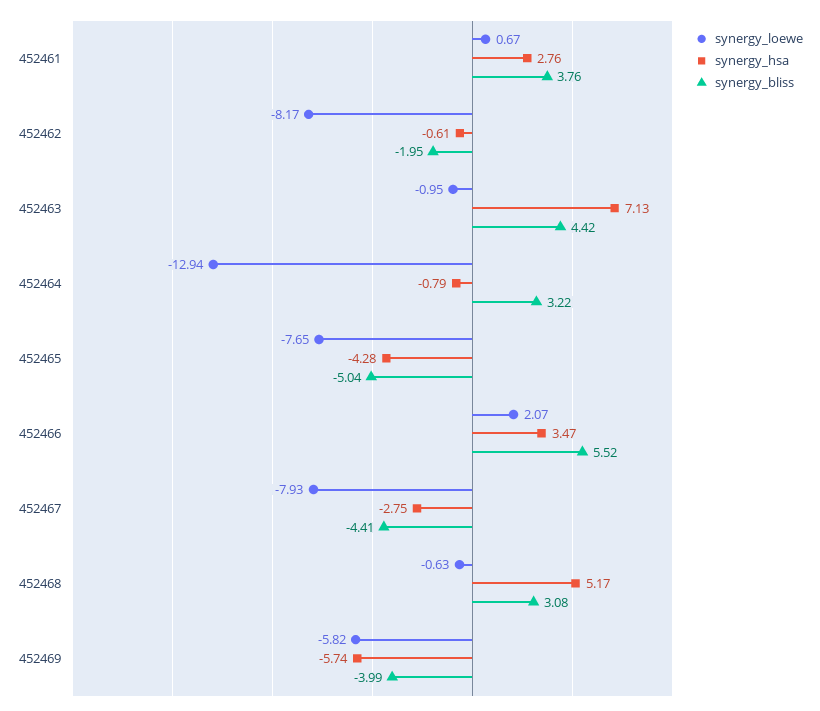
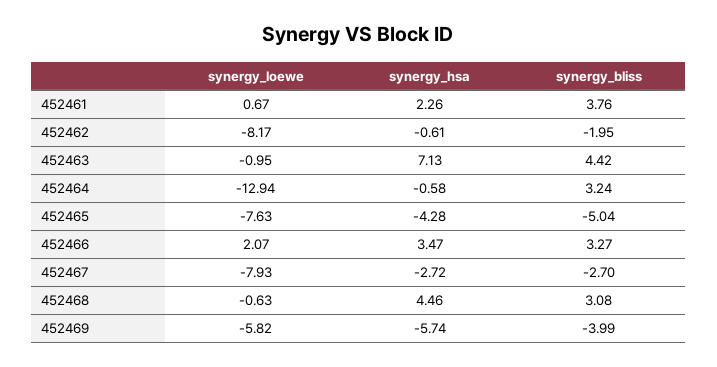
  {
    "synergy_loewe": {
      "452461": 0.67,
      "452462": -8.17,
      "452463": -0.95,
      "452464": -12.94,
-     "452465": -7.65,
+     "452465": -7.63,
      "452466": 2.07,
      "452467": -7.93,
      "452468": -0.63,
      "452469": -5.82
    },
    "synergy_hsa": {
-     "452461": 2.76,
+     "452461": 2.26,
      "452462": -0.61,
      "452463": 7.13,
-     "452464": -0.79,
+     "452464": -0.58,
      "452465": -4.28,
      "452466": 3.47,
-     "452467": -2.75,
+     "452467": -2.72,
-     "452468": 5.17,
+     "452468": 4.46,
      "452469": -5.74
    },
    "synergy_bliss": {
      "452461": 3.76,
      "452462": -1.95,
      "452463": 4.42,
-     "452464": 3.22,
+     "452464": 3.24,
      "452465": -5.04,
-     "452466": 5.52,
+     "452466": 3.27,
-     "452467": -4.41,
+     "452467": -2.7,
      "452468": 3.08,
      "452469": -3.99
    }
  }

